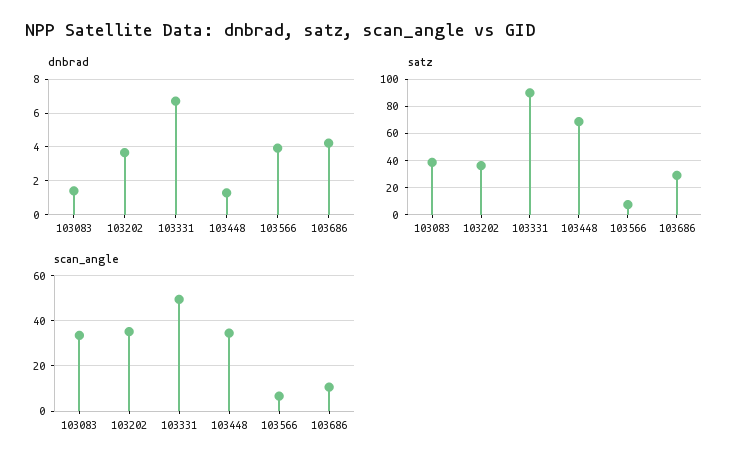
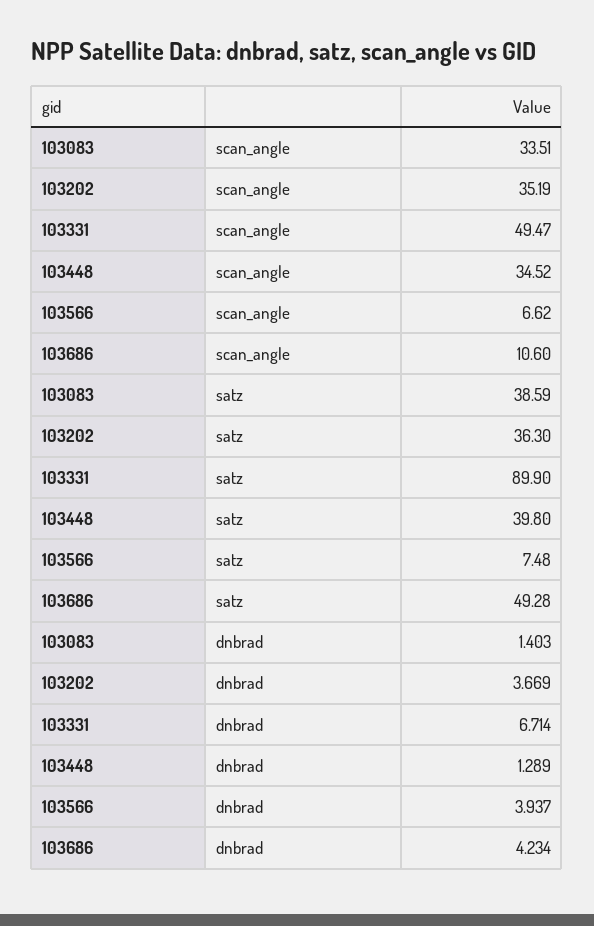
  {
    "dnbrad": {
      "103083": 1.403,
      "103202": 3.669,
      "103331": 6.714,
      "103448": 1.289,
      "103566": 3.937,
      "103686": 4.234
    },
    "satz": {
      "103083": 38.59,
      "103202": 36.3,
      "103331": 89.9,
-     "103448": 70,
+     "103448": 39.8,
      "103566": 7.48,
-     "103686": 30
+     "103686": 49.28
    },
    "scan_angle": {
      "103083": 33.51,
      "103202": 35.19,
      "103331": 49.47,
      "103448": 34.52,
      "103566": 6.62,
      "103686": 10.6
    }
  }

